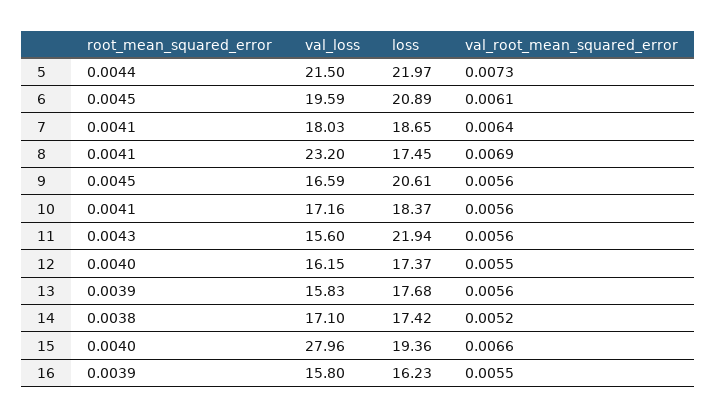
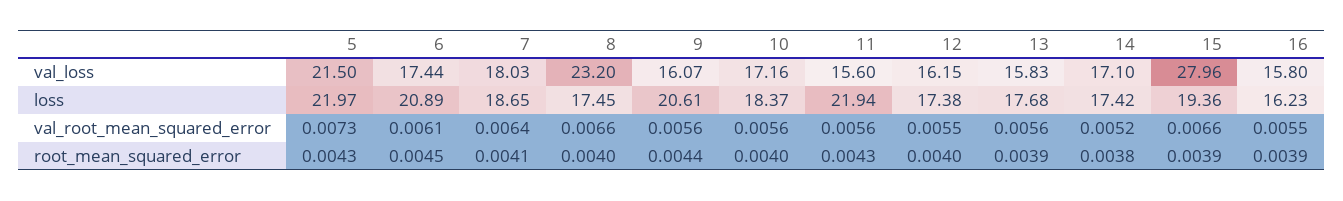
  {
    "root_mean_squared_error": {
-     "5": 0.0044,
+     "5": 0.0043,
      "6": 0.0045,
      "7": 0.0041,
-     "8": 0.0041,
+     "8": 0.004,
-     "9": 0.0045,
+     "9": 0.0044,
-     "10": 0.0041,
+     "10": 0.004,
      "11": 0.0043,
      "12": 0.004,
      "13": 0.0039,
      "14": 0.0038,
-     "15": 0.004,
+     "15": 0.0039,
      "16": 0.0039
    },
    "val_loss": {
      "5": 21.5,
-     "6": 19.59,
+     "6": 17.44,
      "7": 18.03,
      "8": 23.2,
-     "9": 16.59,
+     "9": 16.07,
      "10": 17.16,
      "11": 15.6,
      "12": 16.15,
      "13": 15.83,
      "14": 17.1,
      "15": 27.96,
      "16": 15.8
    },
    "loss": {
      "5": 21.97,
      "6": 20.89,
      "7": 18.65,
      "8": 17.45,
      "9": 20.61,
      "10": 18.37,
      "11": 21.94,
-     "12": 17.37,
+     "12": 17.38,
      "13": 17.68,
      "14": 17.42,
      "15": 19.36,
      "16": 16.23
    },
    "val_root_mean_squared_error": {
      "5": 0.0073,
      "6": 0.0061,
      "7": 0.0064,
-     "8": 0.0069,
+     "8": 0.0066,
      "9": 0.0056,
      "10": 0.0056,
      "11": 0.0056,
      "12": 0.0055,
      "13": 0.0056,
      "14": 0.0052,
      "15": 0.0066,
      "16": 0.0055
    }
  }

